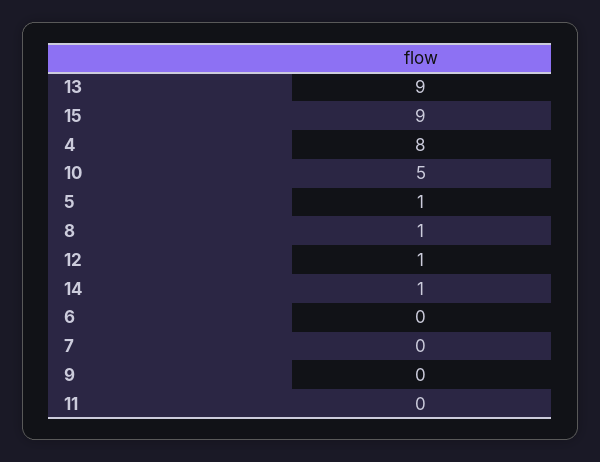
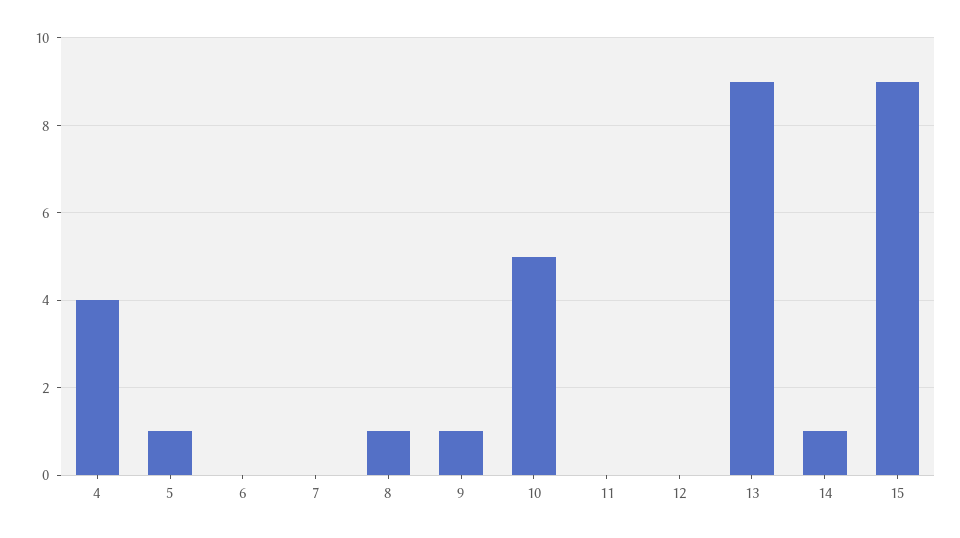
  {
    "13": 9,
    "15": 9,
-   "4": 8,
+   "4": 4,
    "10": 5,
    "5": 1,
    "8": 1,
-   "12": 1,
+   "12": 0,
    "14": 1,
    "6": 0,
    "7": 0,
-   "9": 0,
+   "9": 1,
    "11": 0
  }

